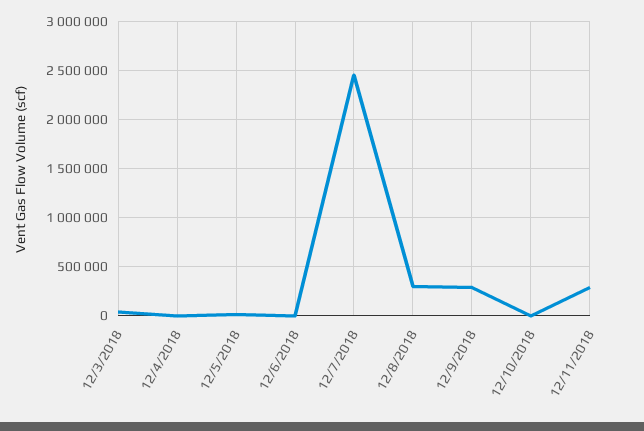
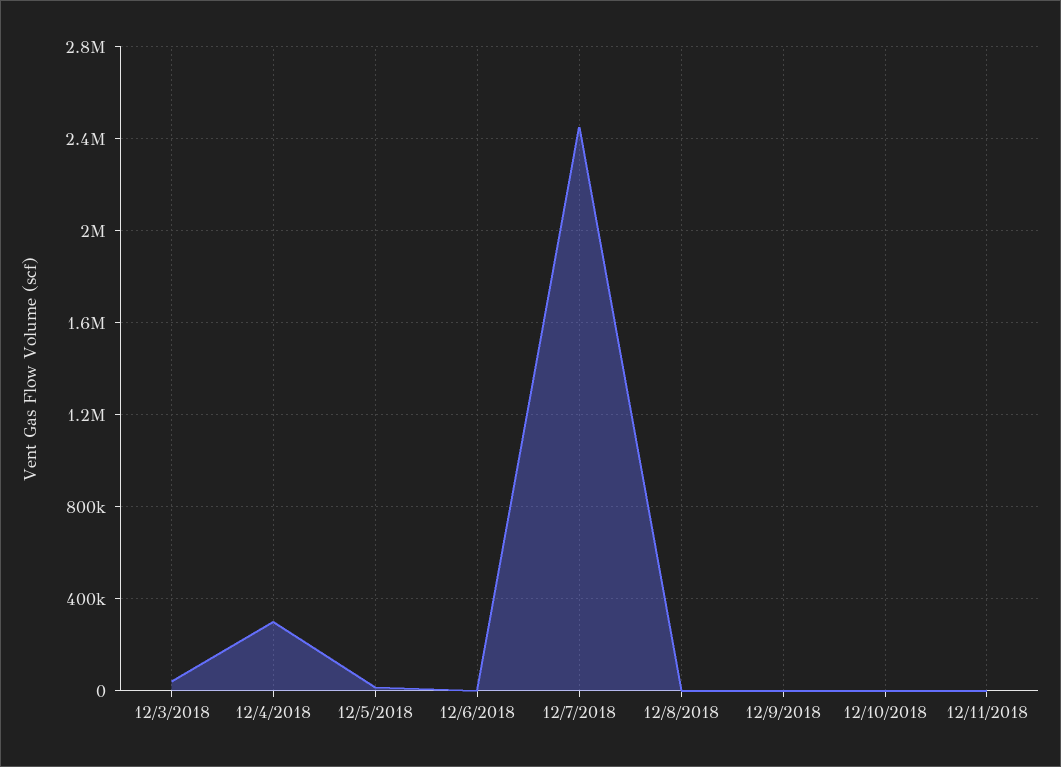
  {
    "12/3/2018": 50000,
-   "12/4/2018": 0,
+   "12/4/2018": 300000,
    "12/5/2018": 0,
    "12/6/2018": 0,
    "12/7/2018": 2450000,
-   "12/8/2018": 300000,
+   "12/8/2018": 0,
-   "12/9/2018": 300000,
+   "12/9/2018": 0,
    "12/10/2018": 0,
-   "12/11/2018": 300000
+   "12/11/2018": 0
  }

